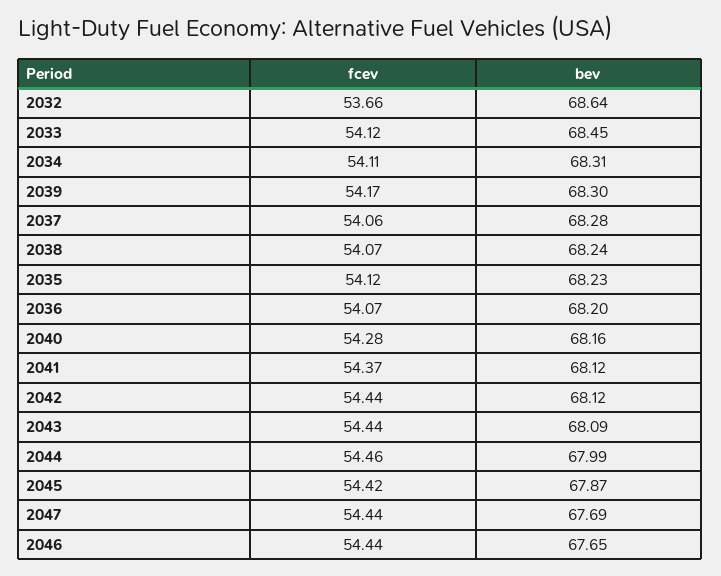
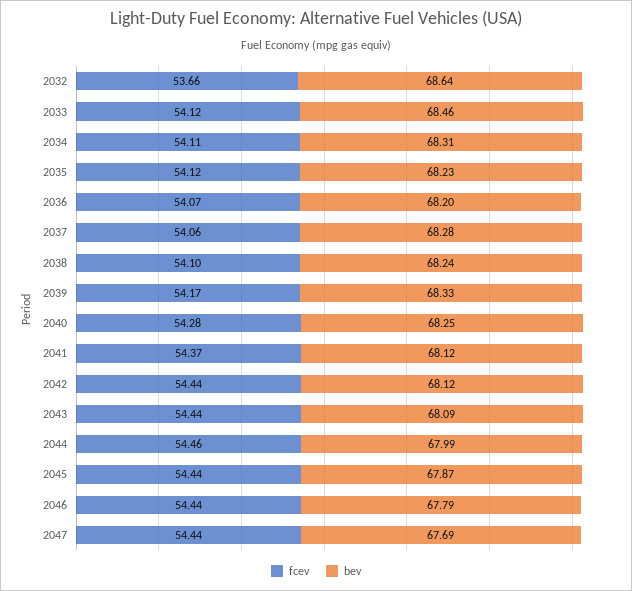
  {
    "fcev": {
      "2032": 53.66,
      "2033": 54.12,
      "2034": 54.11,
      "2039": 54.17,
      "2037": 54.06,
-     "2038": 54.07,
+     "2038": 54.1,
      "2035": 54.12,
      "2036": 54.07,
      "2040": 54.28,
      "2041": 54.37,
      "2042": 54.44,
      "2043": 54.44,
      "2044": 54.46,
-     "2045": 54.42,
+     "2045": 54.44,
      "2047": 54.44,
      "2046": 54.44
    },
    "bev": {
      "2032": 68.64,
-     "2033": 68.45,
+     "2033": 68.46,
      "2034": 68.31,
-     "2039": 68.3,
+     "2039": 68.33,
      "2037": 68.28,
      "2038": 68.24,
      "2035": 68.23,
      "2036": 68.2,
-     "2040": 68.16,
+     "2040": 68.25,
      "2041": 68.12,
      "2042": 68.12,
      "2043": 68.09,
      "2044": 67.99,
      "2045": 67.87,
      "2047": 67.69,
-     "2046": 67.65
+     "2046": 67.79
    }
  }

